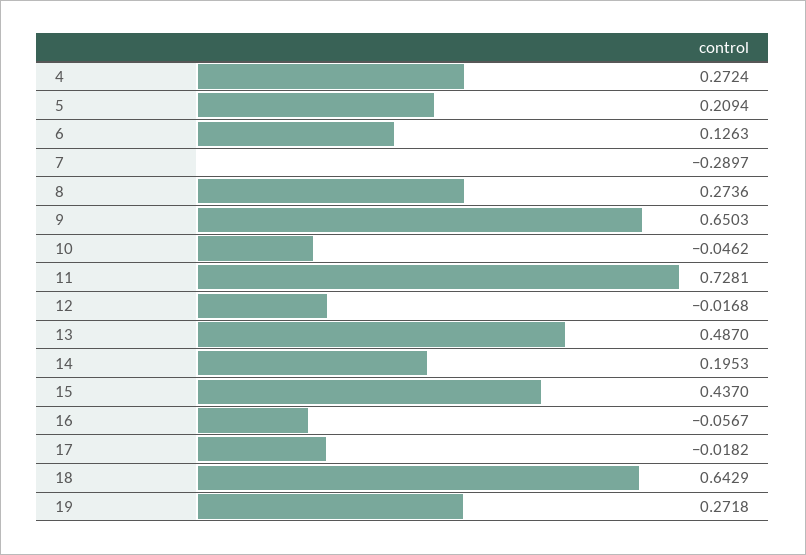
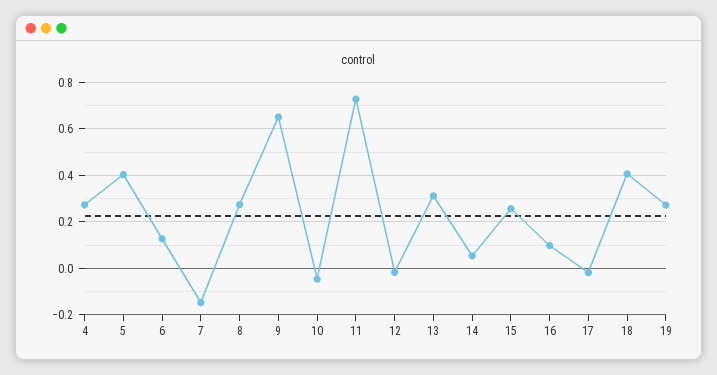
  {
    "4": 0.2724,
-   "5": 0.2094,
+   "5": 0.4,
    "6": 0.1263,
-   "7": -0.2897,
+   "7": -0.15,
    "8": 0.2736,
    "9": 0.6503,
    "10": -0.0462,
    "11": 0.7281,
    "12": -0.0168,
-   "13": 0.487,
+   "13": 0.3,
-   "14": 0.1953,
+   "14": 0.05,
-   "15": 0.437,
+   "15": 0.25,
-   "16": -0.0567,
+   "16": 0.1,
    "17": -0.0182,
-   "18": 0.6429,
+   "18": 0.4,
    "19": 0.2718
  }

